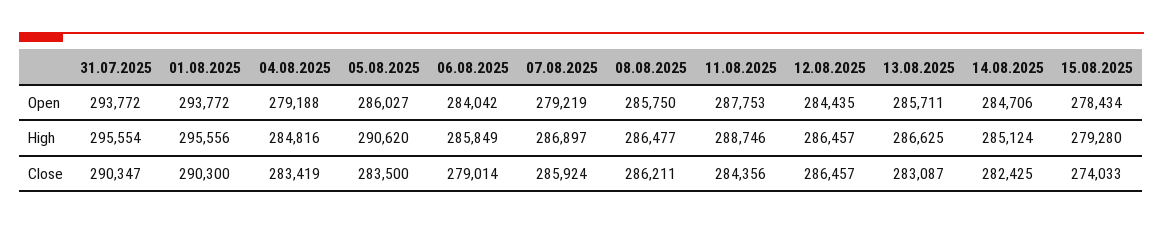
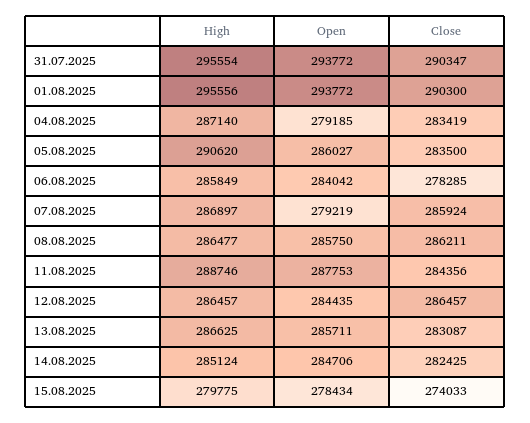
  {
    "31.07.2025": {
      "Open": 293772,
      "High": 295554,
      "Close": 290347
    },
    "01.08.2025": {
      "Open": 293772,
      "High": 295556,
      "Close": 290300
    },
    "04.08.2025": {
-     "Open": 279188,
+     "Open": 279185,
-     "High": 284816,
+     "High": 287140,
      "Close": 283419
    },
    "05.08.2025": {
      "Open": 286027,
      "High": 290620,
      "Close": 283500
    },
    "06.08.2025": {
      "Open": 284042,
      "High": 285849,
-     "Close": 279014
+     "Close": 278285
    },
    "07.08.2025": {
      "Open": 279219,
      "High": 286897,
      "Close": 285924
    },
    "08.08.2025": {
      "Open": 285750,
      "High": 286477,
      "Close": 286211
    },
    "11.08.2025": {
      "Open": 287753,
      "High": 288746,
      "Close": 284356
    },
    "12.08.2025": {
      "Open": 284435,
      "High": 286457,
      "Close": 286457
    },
    "13.08.2025": {
      "Open": 285711,
      "High": 286625,
      "Close": 283087
    },
    "14.08.2025": {
      "Open": 284706,
      "High": 285124,
      "Close": 282425
    },
    "15.08.2025": {
      "Open": 278434,
-     "High": 279280,
+     "High": 279775,
      "Close": 274033
    }
  }

